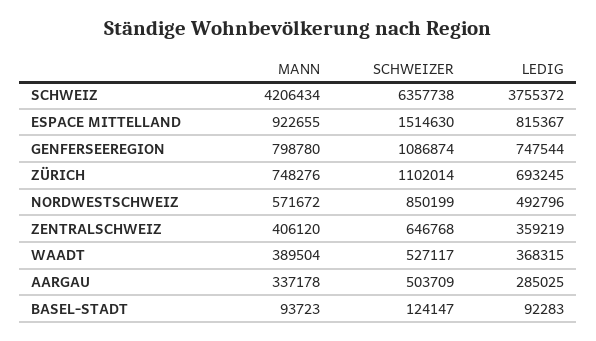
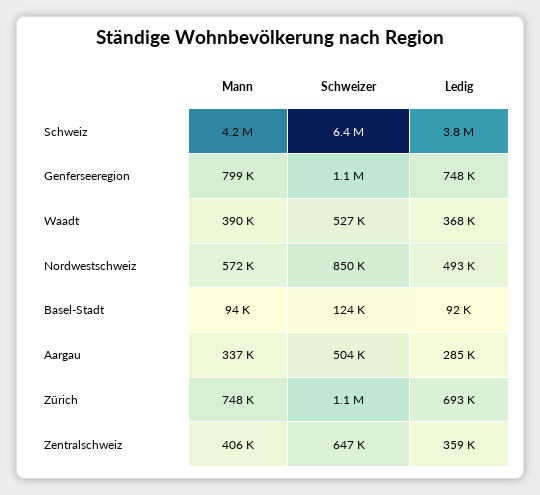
  {
    "MANN": {
      "SCHWEIZ": 4206434,
-     "ESPACE MITTELLAND": 922655,
      "GENFERSEEREGION": 798780,
      "ZÜRICH": 748276,
      "NORDWESTSCHWEIZ": 571672,
      "ZENTRALSCHWEIZ": 406120,
      "WAADT": 389504,
      "AARGAU": 337178,
      "BASEL-STADT": 93723
    },
    "SCHWEIZER": {
      "SCHWEIZ": 6357738,
-     "ESPACE MITTELLAND": 1514630,
      "GENFERSEEREGION": 1086874,
      "ZÜRICH": 1102014,
      "NORDWESTSCHWEIZ": 850199,
      "ZENTRALSCHWEIZ": 646768,
      "WAADT": 527117,
      "AARGAU": 503709,
      "BASEL-STADT": 124147
    },
    "LEDIG": {
      "SCHWEIZ": 3755372,
-     "ESPACE MITTELLAND": 815367,
      "GENFERSEEREGION": 747544,
      "ZÜRICH": 693245,
      "NORDWESTSCHWEIZ": 492796,
      "ZENTRALSCHWEIZ": 359219,
      "WAADT": 368315,
      "AARGAU": 285025,
      "BASEL-STADT": 92283
    }
  }

